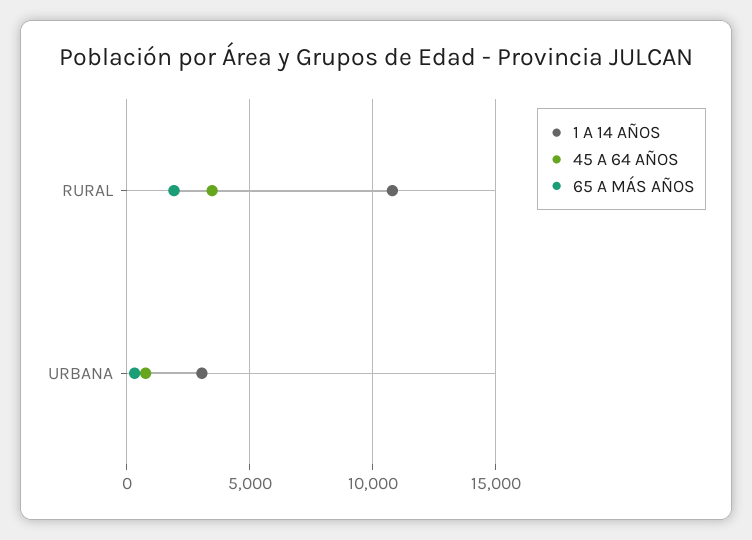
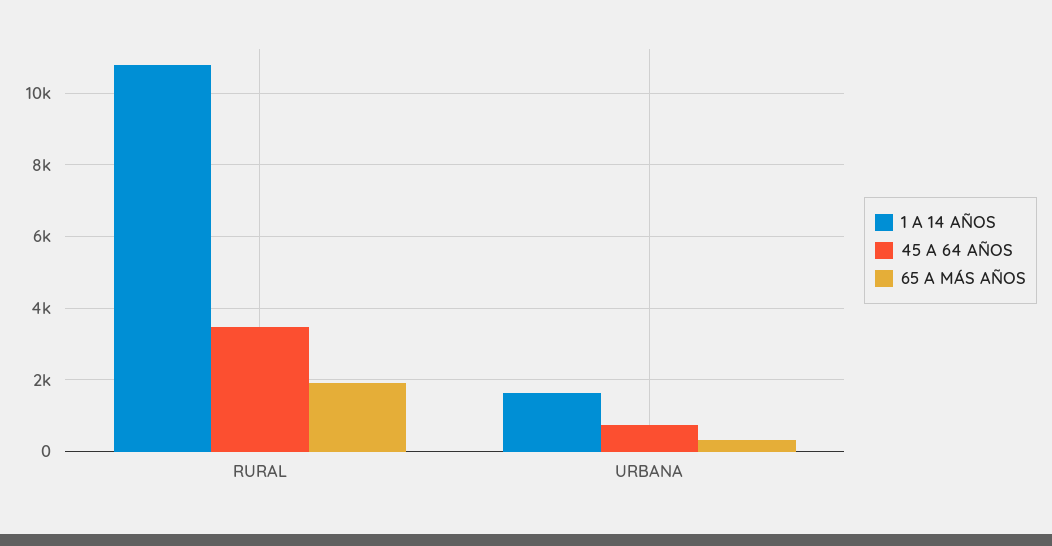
  {
    "1 A 14 AÑOS": {
      "RURAL": 10800,
-     "URBANA": 3000
+     "URBANA": 1600
    },
    "45 A 64 AÑOS": {
      "RURAL": 3400,
      "URBANA": 800
    },
    "65 A MÁS AÑOS": {
      "RURAL": 2000,
      "URBANA": 400
    }
  }

